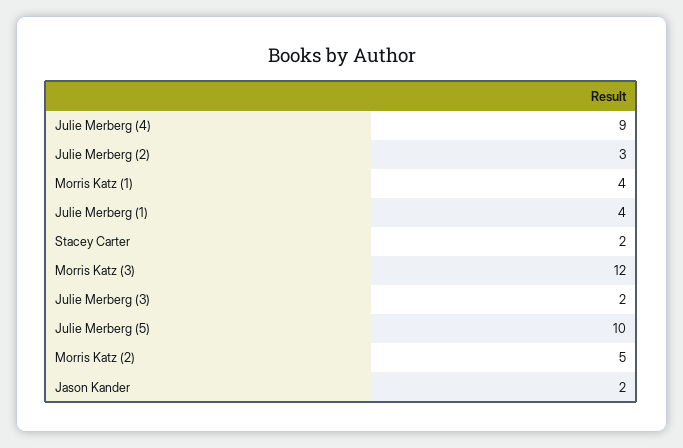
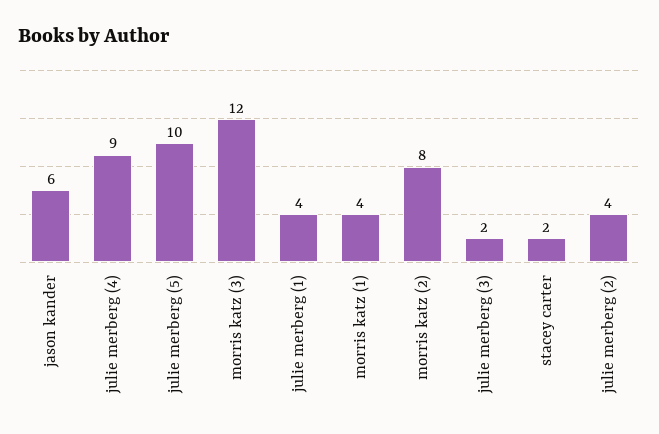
  {
    "Julie Merberg (4)": 9,
-   "Julie Merberg (2)": 3,
+   "Julie Merberg (2)": 4,
    "Morris Katz (1)": 4,
    "Julie Merberg (1)": 4,
    "Stacey Carter": 2,
    "Morris Katz (3)": 12,
    "Julie Merberg (3)": 2,
    "Julie Merberg (5)": 10,
-   "Morris Katz (2)": 5,
+   "Morris Katz (2)": 8,
-   "Jason Kander": 2
+   "Jason Kander": 6
  }

